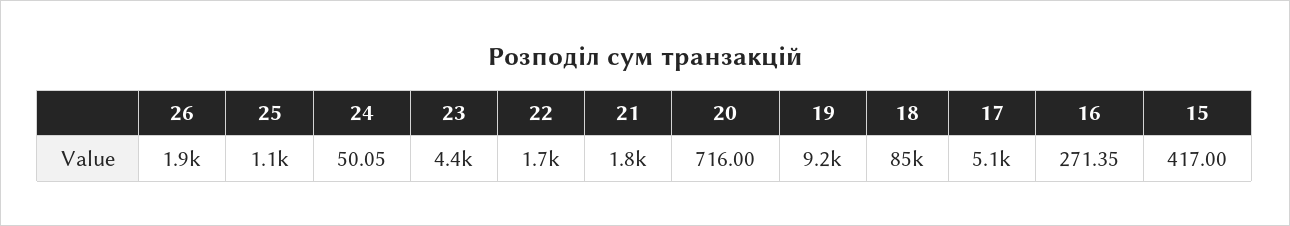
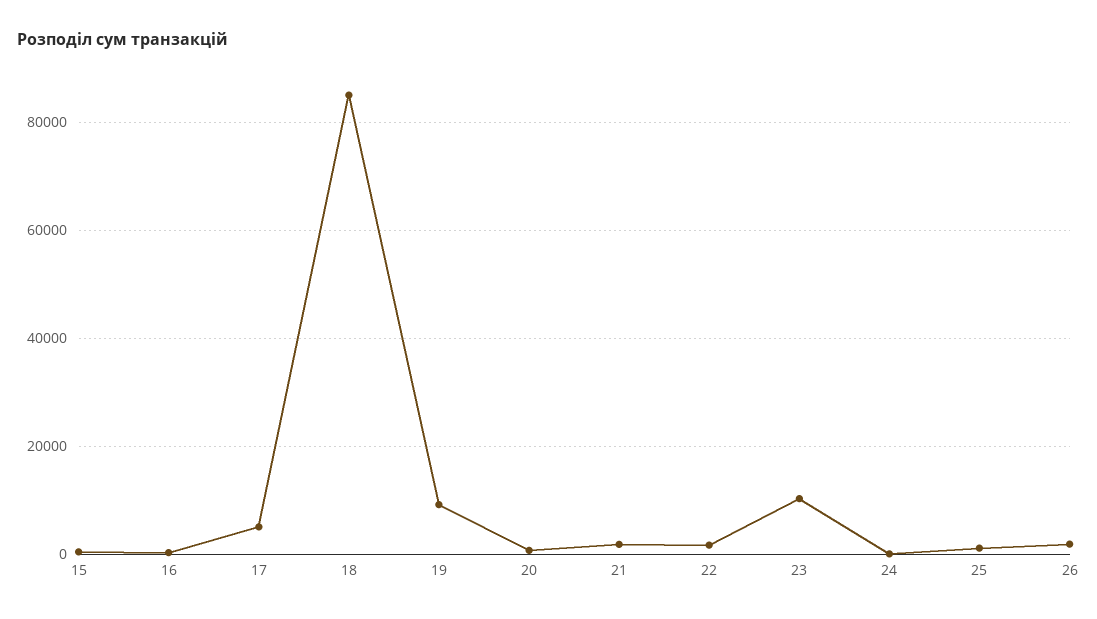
  {
    "26": 1900,
    "25": 1100,
    "24": 50.05,
-   "23": 4400,
+   "23": 10000,
    "22": 1700,
    "21": 1800,
    "20": 716,
    "19": 9200,
    "18": 85000,
    "17": 5100,
    "16": 271.35,
    "15": 417
  }

